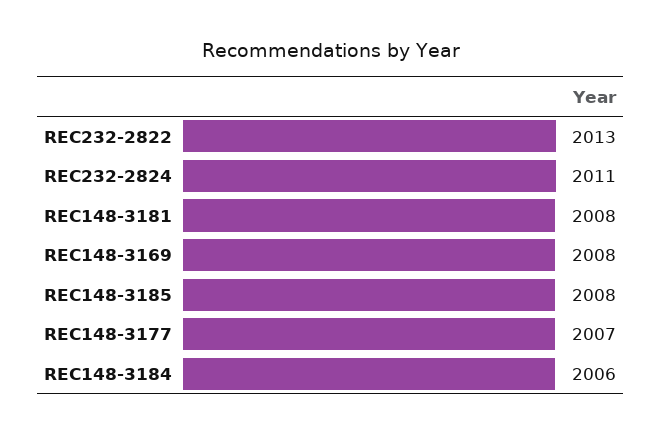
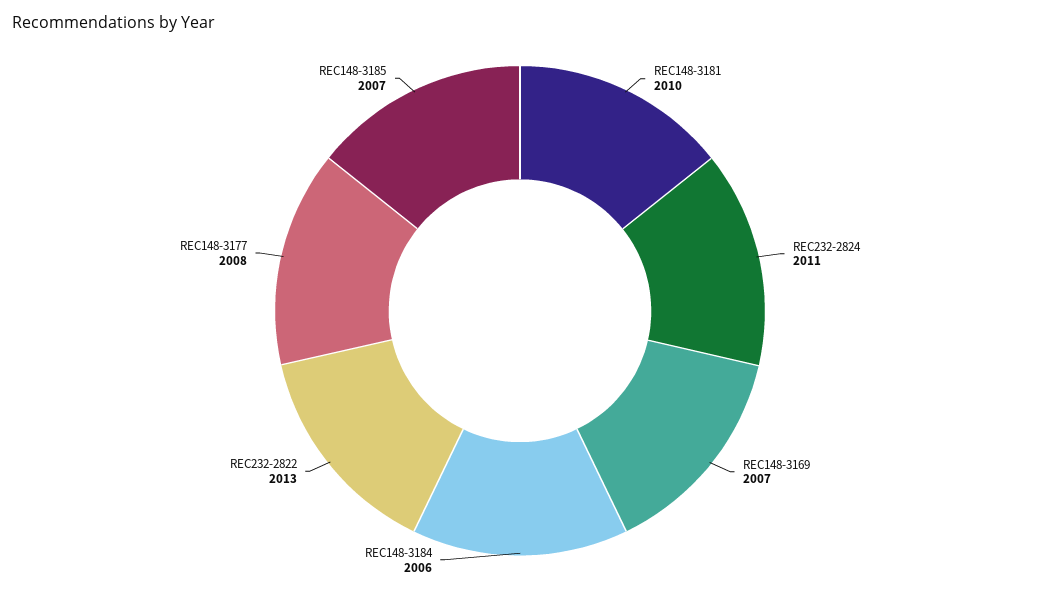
  {
    "REC232-2822": 2013,
    "REC232-2824": 2011,
-   "REC148-3181": 2008,
+   "REC148-3181": 2010,
-   "REC148-3169": 2008,
+   "REC148-3169": 2007,
-   "REC148-3185": 2008,
+   "REC148-3185": 2007,
-   "REC148-3177": 2007,
+   "REC148-3177": 2008,
    "REC148-3184": 2006
  }

